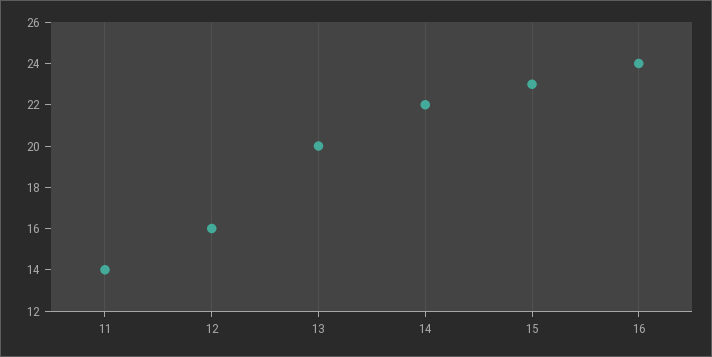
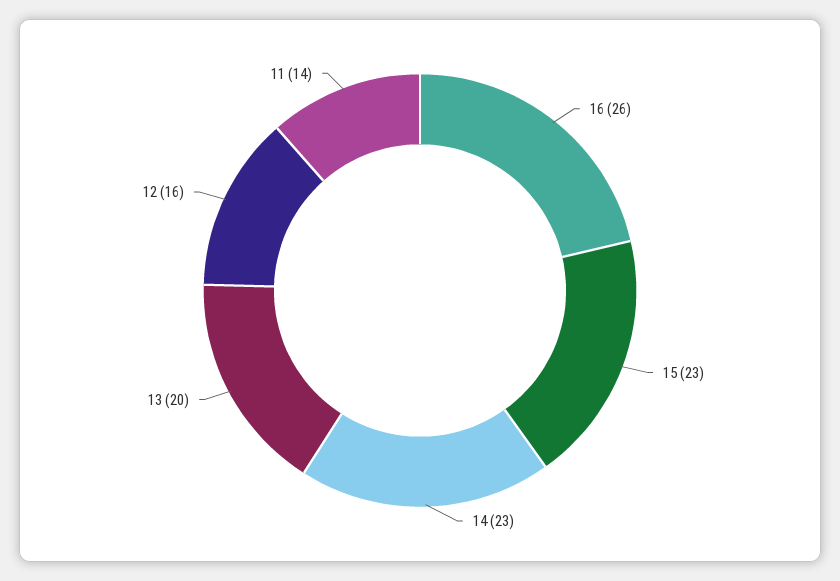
  {
    "11": 14,
    "12": 16,
    "13": 20,
-   "14": 22,
+   "14": 23,
    "15": 23,
-   "16": 24
+   "16": 26
  }

